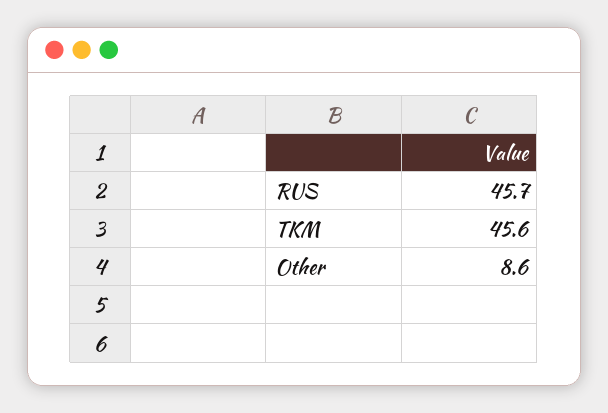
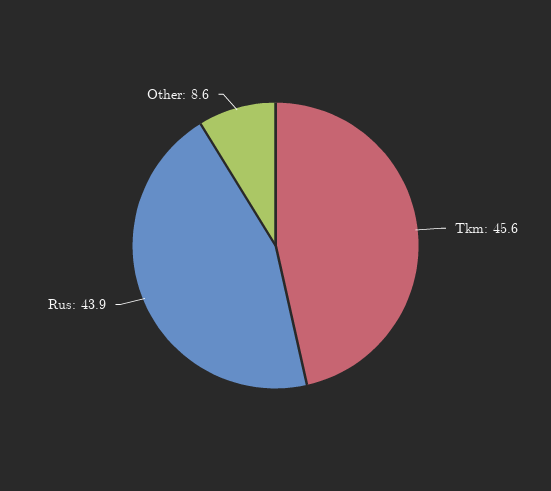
  {
-   "RUS": 45.7,
+   "RUS": 43.9,
    "TKM": 45.6,
    "Other": 8.6
  }

